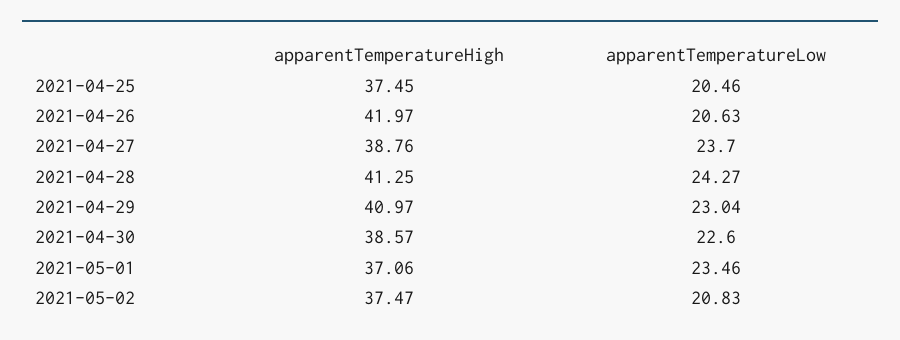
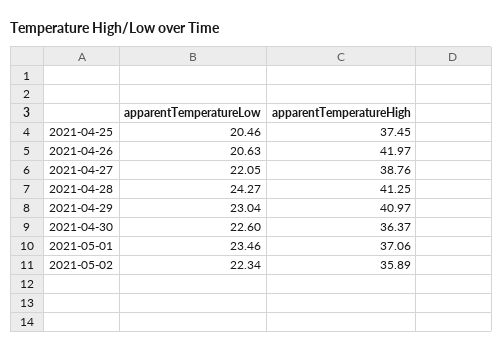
  {
    "apparentTemperatureHigh": {
      "2021-04-25": 37.45,
      "2021-04-26": 41.97,
      "2021-04-27": 38.76,
      "2021-04-28": 41.25,
      "2021-04-29": 40.97,
-     "2021-04-30": 38.57,
+     "2021-04-30": 36.37,
      "2021-05-01": 37.06,
-     "2021-05-02": 37.47
+     "2021-05-02": 35.89
    },
    "apparentTemperatureLow": {
      "2021-04-25": 20.46,
      "2021-04-26": 20.63,
-     "2021-04-27": 23.7,
+     "2021-04-27": 22.05,
      "2021-04-28": 24.27,
      "2021-04-29": 23.04,
      "2021-04-30": 22.6,
      "2021-05-01": 23.46,
-     "2021-05-02": 20.83
+     "2021-05-02": 22.34
    }
  }

